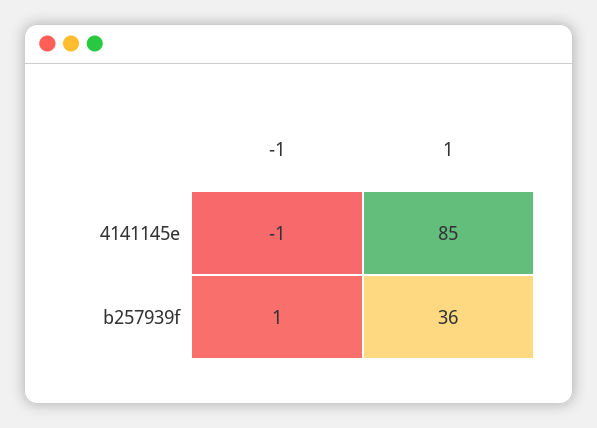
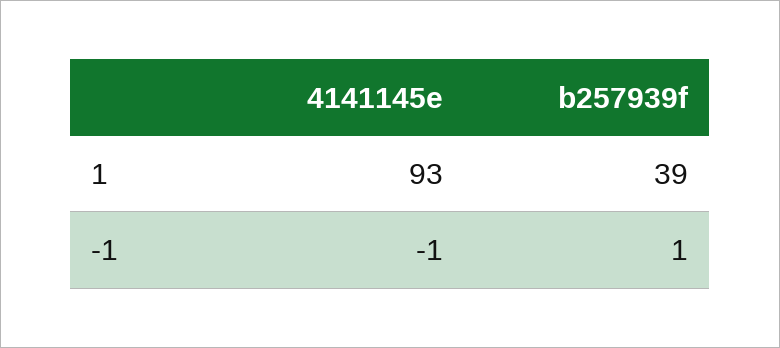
  {
    "-1": {
      "4141145e": -1,
      "b257939f": 1
    },
    "1": {
-     "4141145e": 85,
+     "4141145e": 93,
-     "b257939f": 36
+     "b257939f": 39
    }
  }

